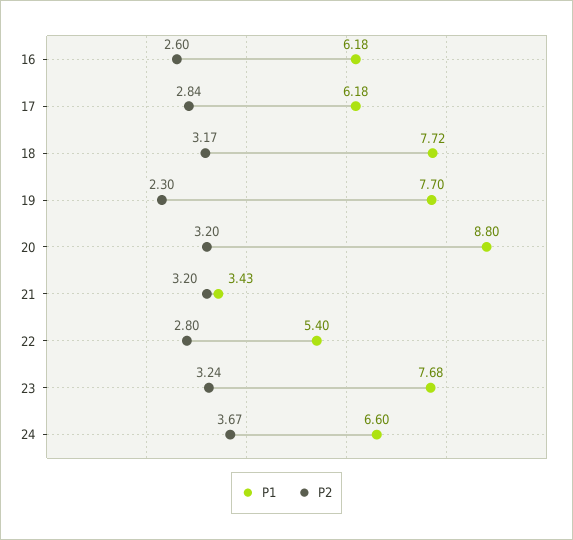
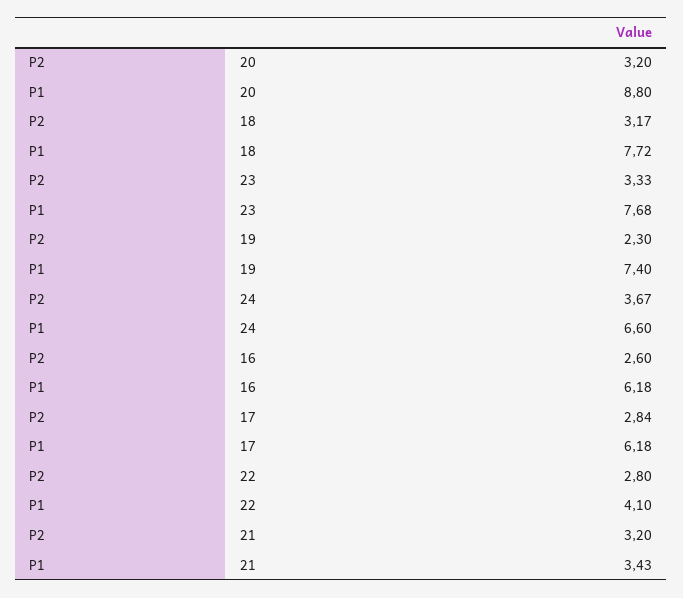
  {
    "P1": {
      "16": 6.18,
      "17": 6.18,
      "18": 7.72,
-     "19": 7.7,
+     "19": 7.4,
      "20": 8.8,
      "21": 3.43,
-     "22": 5.4,
+     "22": 4.1,
      "23": 7.68,
      "24": 6.6
    },
    "P2": {
      "16": 2.6,
      "17": 2.84,
      "18": 3.17,
      "19": 2.3,
      "20": 3.2,
      "21": 3.2,
      "22": 2.8,
-     "23": 3.24,
+     "23": 3.33,
      "24": 3.67
    }
  }

